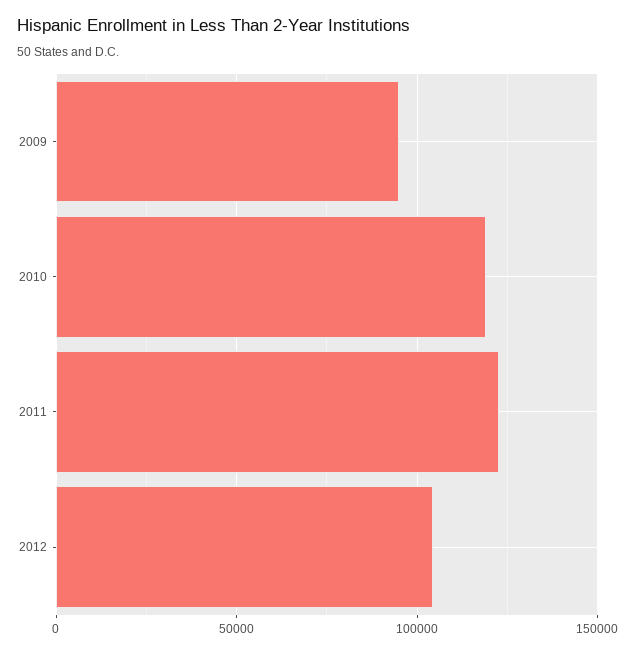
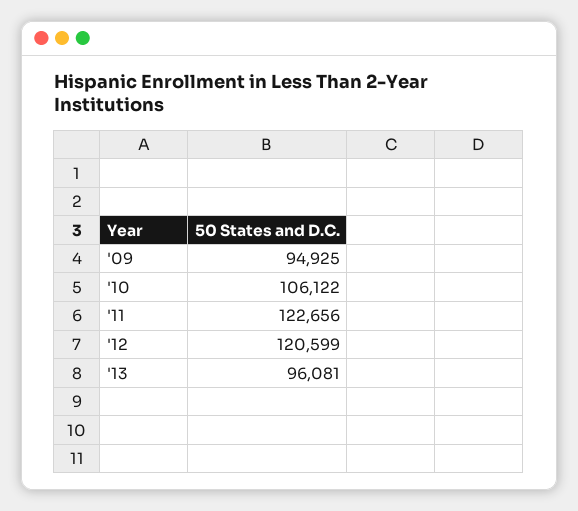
  {
    "2009": 94925,
-   "2010": 120000,
+   "2010": 106122,
    "2011": 122656,
-   "2012": 105000
+   "2012": 120599,
+   "'13": 96081
  }

